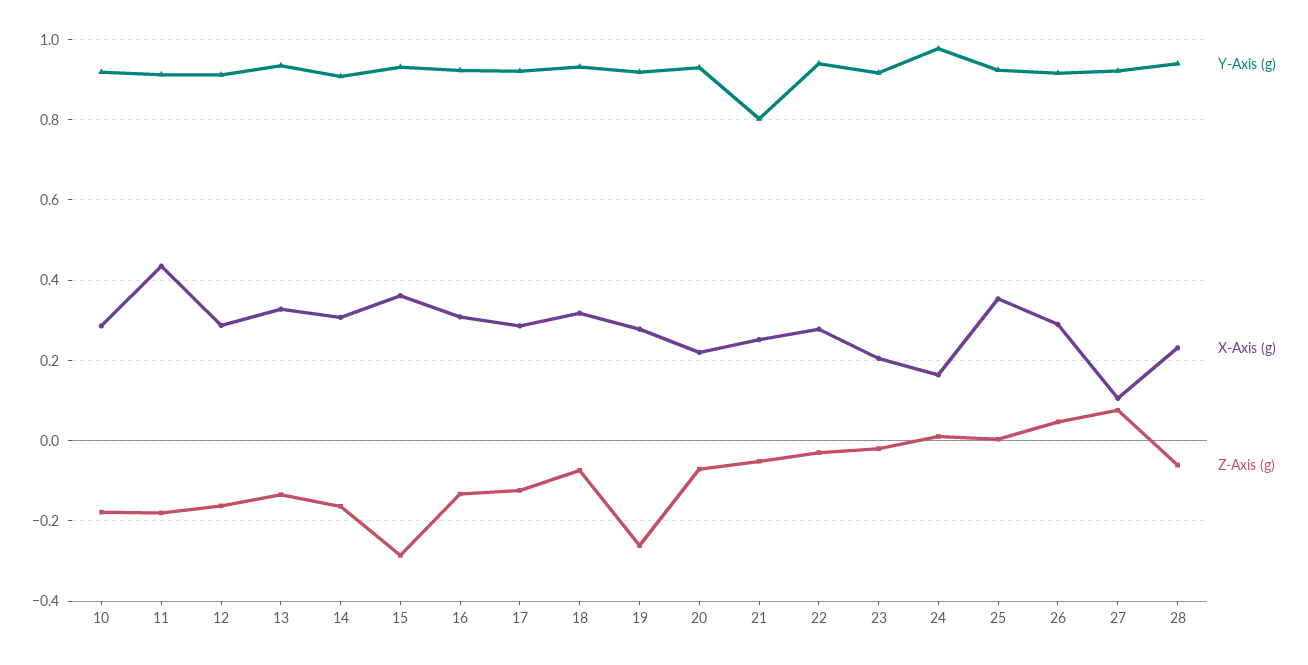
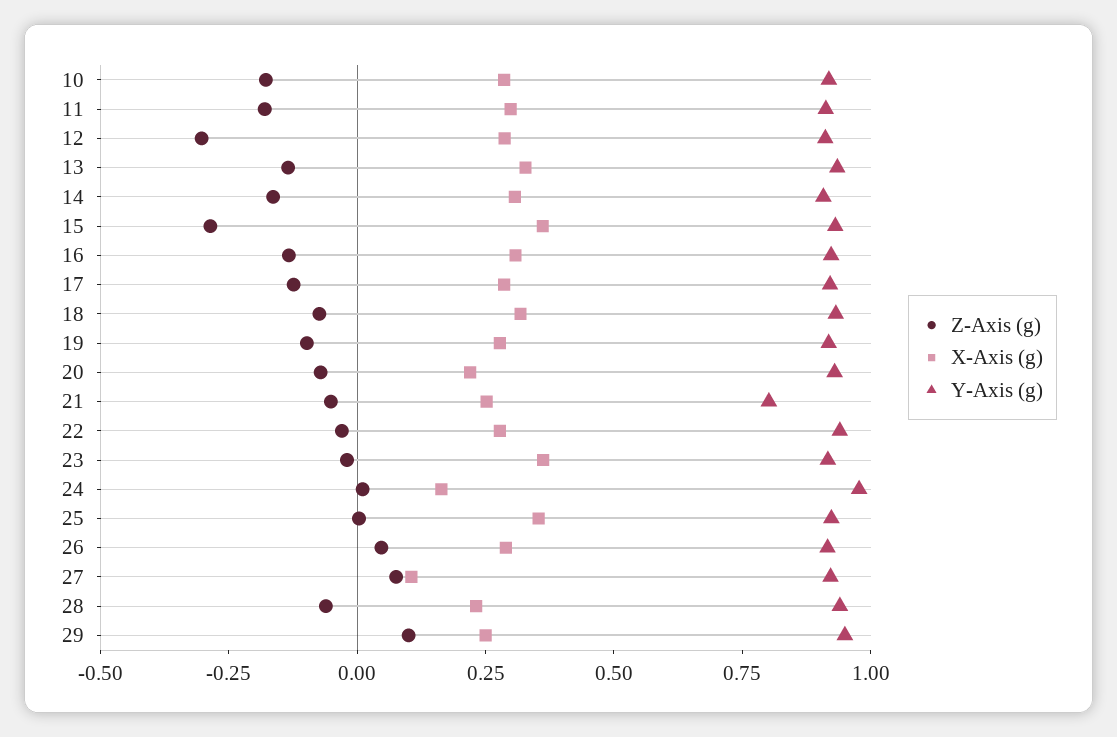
  {
    "Y-Axis (g)": {
      "10": 0.92,
      "11": 0.92,
      "12": 0.92,
      "13": 0.94,
      "14": 0.9,
      "15": 0.94,
      "16": 0.92,
      "17": 0.92,
      "18": 0.94,
      "19": 0.92,
      "20": 0.94,
      "21": 0.8,
      "22": 0.94,
      "23": 0.92,
      "24": 0.98,
      "25": 0.92,
      "26": 0.92,
      "27": 0.92,
-     "28": 0.94
+     "28": 0.94,
+     "29": 0.95
    },
    "X-Axis (g)": {
      "10": 0.28,
-     "11": 0.44,
+     "11": 0.3,
      "12": 0.28,
      "13": 0.32,
      "14": 0.3,
      "15": 0.36,
      "16": 0.3,
      "17": 0.28,
      "18": 0.32,
      "19": 0.28,
      "20": 0.22,
      "21": 0.26,
      "22": 0.28,
-     "23": 0.2,
+     "23": 0.35,
      "24": 0.16,
      "25": 0.36,
      "26": 0.28,
      "27": 0.1,
-     "28": 0.24
+     "28": 0.24,
+     "29": 0.25
    },
    "Z-Axis (g)": {
      "10": -0.18,
      "11": -0.18,
-     "12": -0.16,
+     "12": -0.3,
      "13": -0.14,
      "14": -0.16,
      "15": -0.28,
      "16": -0.14,
      "17": -0.12,
      "18": -0.08,
-     "19": -0.26,
+     "19": -0.1,
      "20": -0.08,
      "21": -0.06,
      "22": -0.02,
      "23": -0.02,
      "24": 0.02,
      "25": 0,
      "26": 0.04,
      "27": 0.08,
-     "28": -0.06
+     "28": -0.06,
+     "29": 0.1
    }
  }

